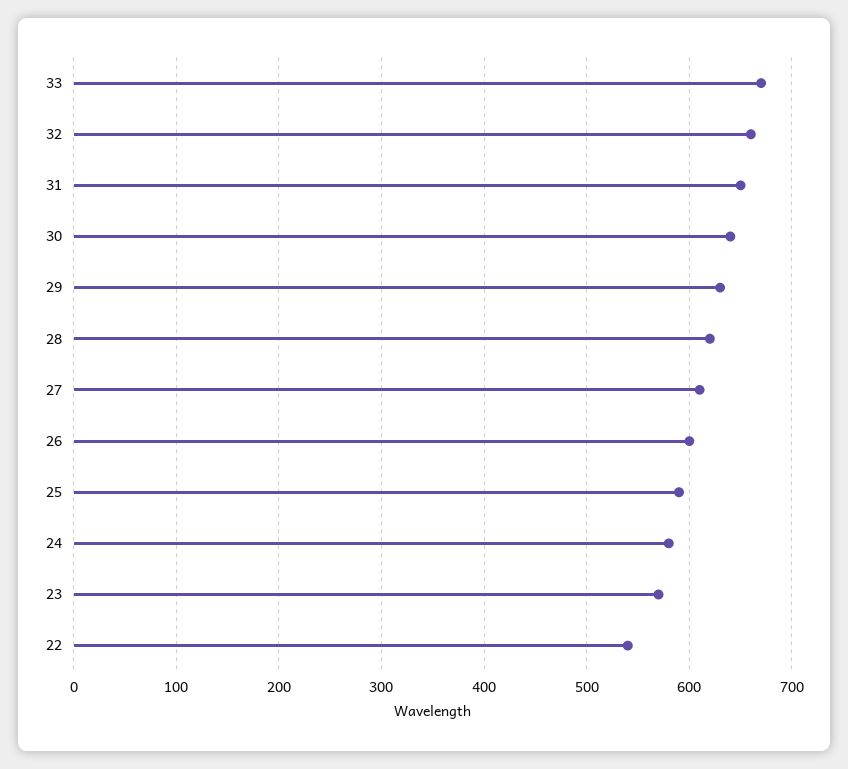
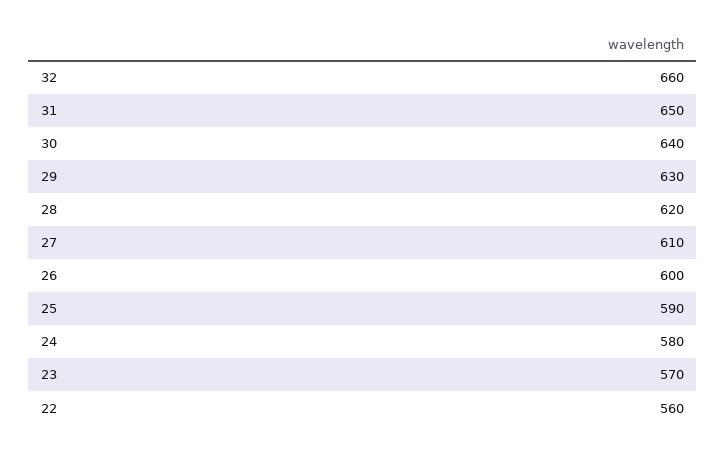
  {
-   "33": 670,
    "32": 660,
    "31": 650,
    "30": 640,
    "29": 630,
    "28": 620,
    "27": 610,
    "26": 600,
    "25": 590,
    "24": 580,
    "23": 570,
-   "22": 540
+   "22": 560
  }

